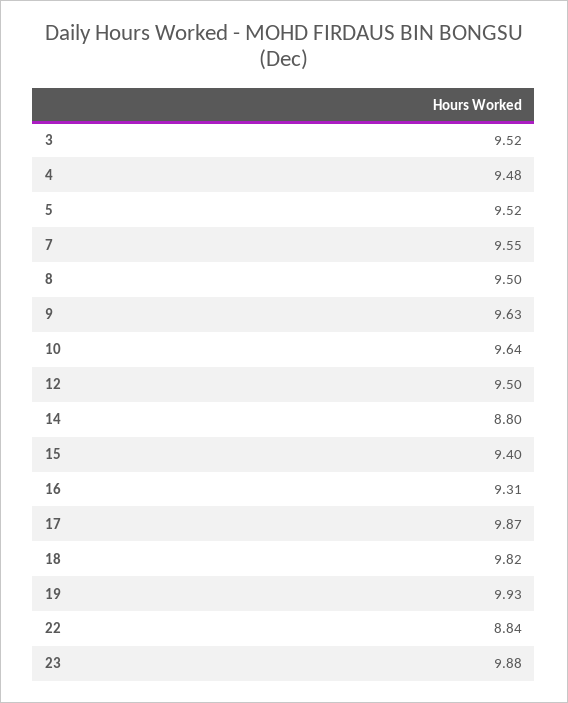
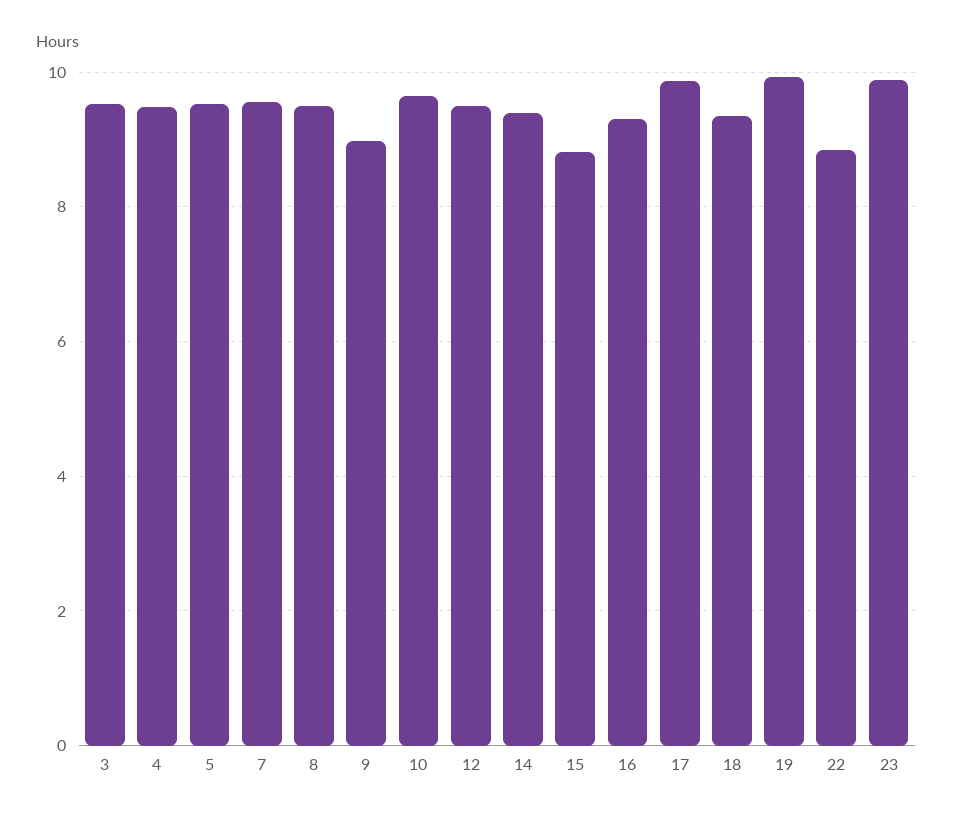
  {
    "3": 9.52,
    "4": 9.48,
    "5": 9.52,
    "7": 9.55,
    "8": 9.5,
-   "9": 9.63,
+   "9": 9,
    "10": 9.64,
    "12": 9.5,
-   "14": 8.8,
+   "14": 9.4,
-   "15": 9.4,
+   "15": 8.8,
    "16": 9.31,
    "17": 9.87,
-   "18": 9.82,
+   "18": 9.4,
    "19": 9.93,
    "22": 8.84,
    "23": 9.88
  }

